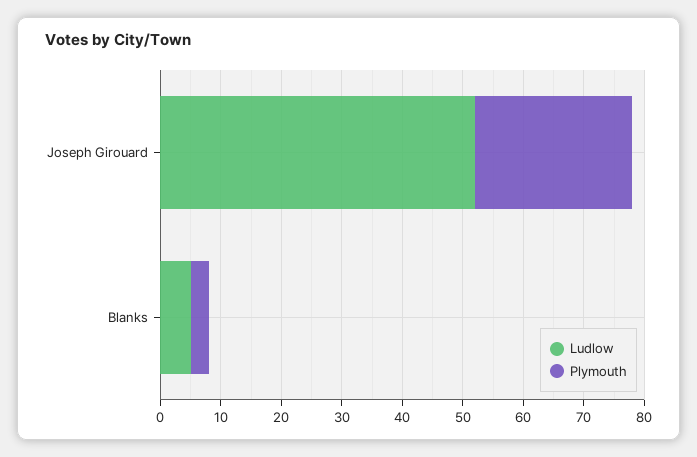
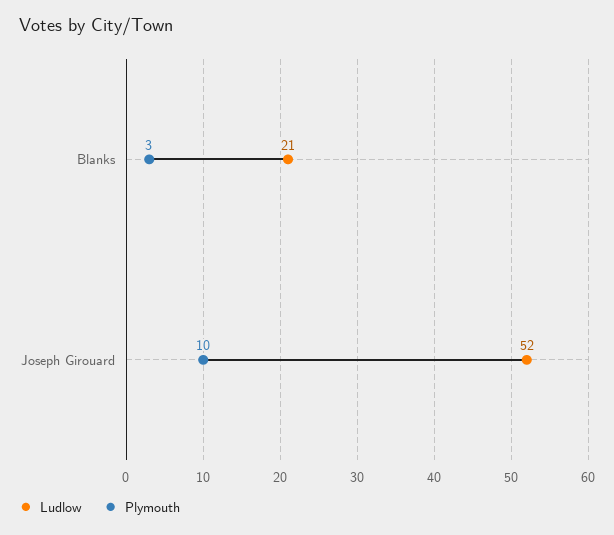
  {
    "Ludlow": {
      "Joseph Girouard": 52,
-     "Blanks": 5
+     "Blanks": 21
    },
    "Plymouth": {
-     "Joseph Girouard": 25,
+     "Joseph Girouard": 10,
      "Blanks": 3
    }
  }

